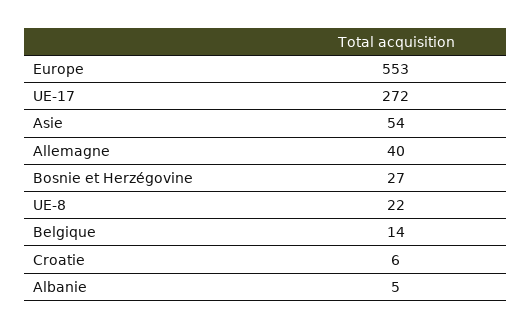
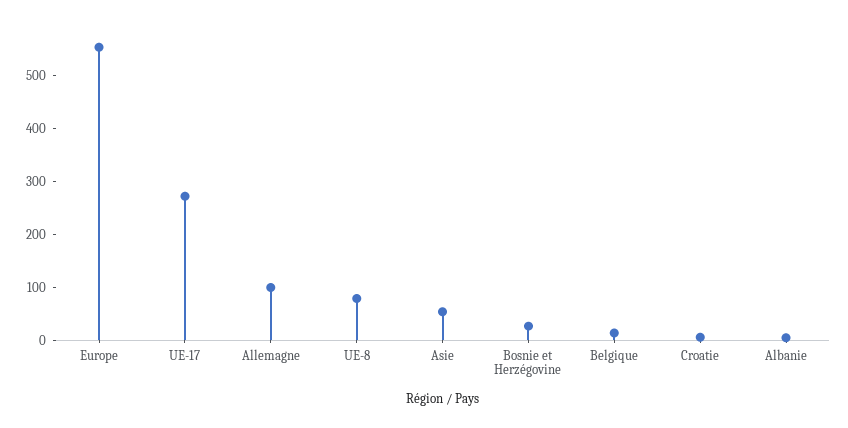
  {
    "Europe": 553,
    "UE-17": 272,
    "Asie": 54,
-   "Allemagne": 40,
+   "Allemagne": 100,
    "Bosnie et Herzégovine": 27,
-   "UE-8": 22,
+   "UE-8": 80,
    "Belgique": 14,
    "Croatie": 6,
    "Albanie": 5
  }

